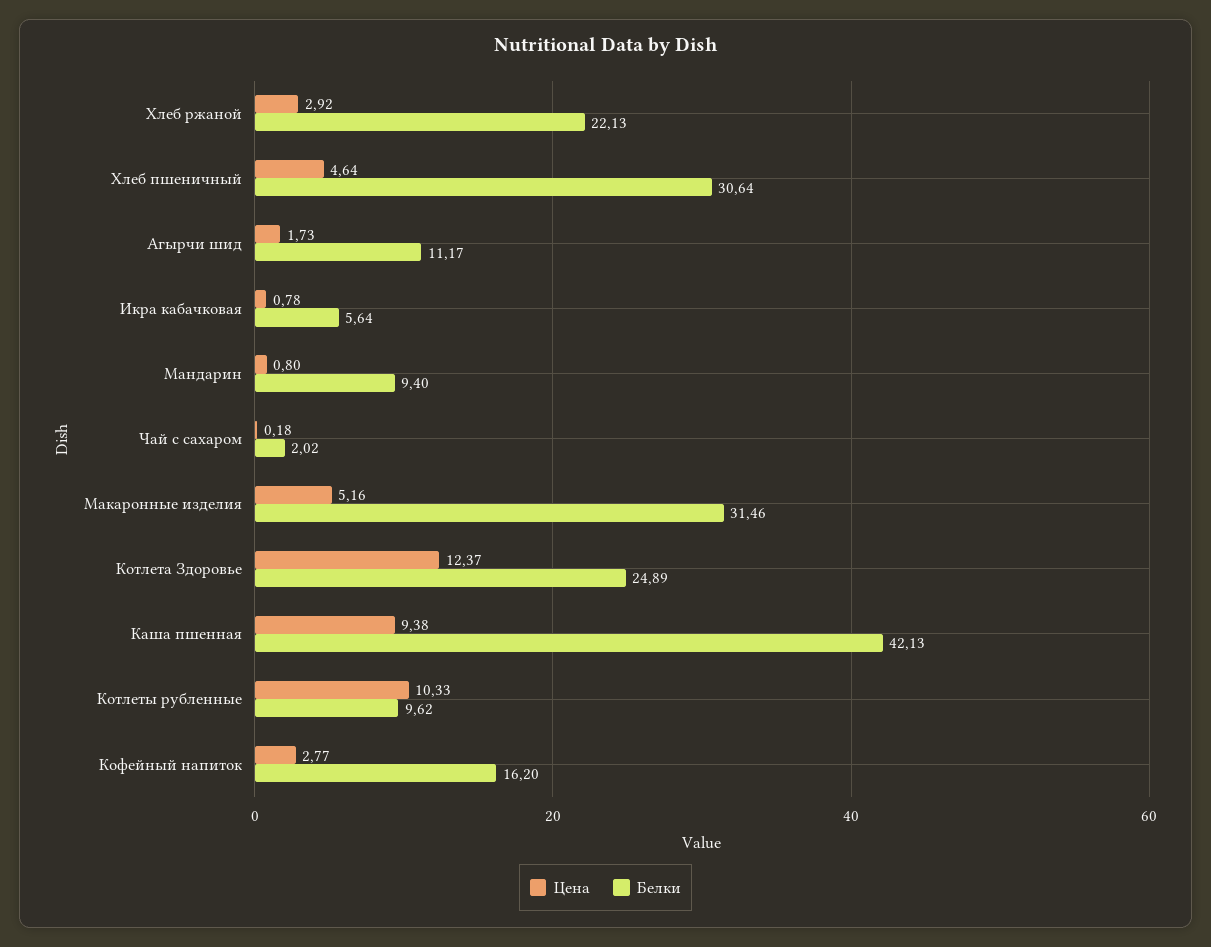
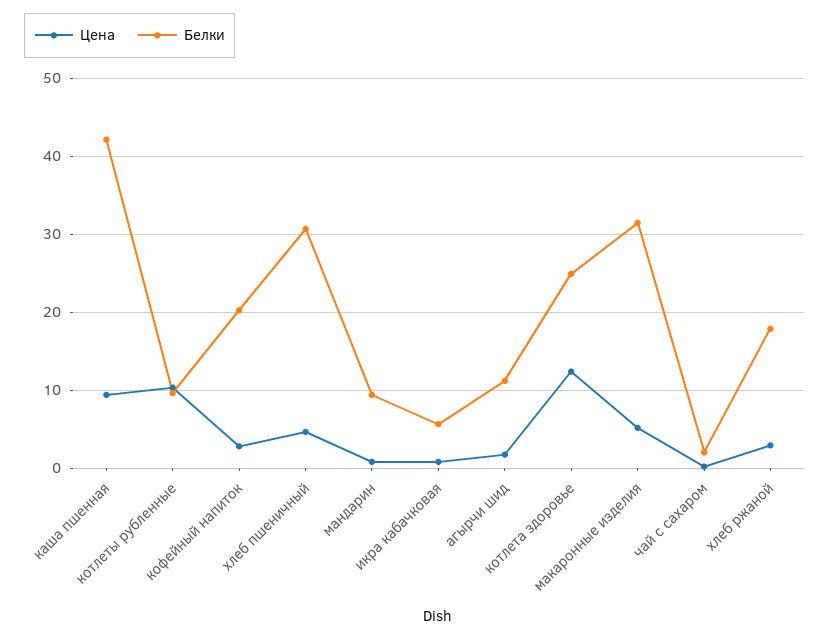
  {
    "Цена": {
      "Хлеб ржаной": 2.92,
      "Хлеб пшеничный": 4.64,
      "Агырчи шид": 1.73,
      "Икра кабачковая": 0.78,
      "Мандарин": 0.8,
      "Чай с сахаром": 0.18,
      "Макаронные изделия": 5.16,
      "Котлета Здоровье": 12.37,
      "Каша пшенная": 9.38,
      "Котлеты рубленные": 10.33,
      "Кофейный напиток": 2.77
    },
    "Белки": {
-     "Хлеб ржаной": 22.13,
+     "Хлеб ржаной": 18,
      "Хлеб пшеничный": 30.64,
      "Агырчи шид": 11.17,
      "Икра кабачковая": 5.64,
      "Мандарин": 9.4,
      "Чай с сахаром": 2.02,
      "Макаронные изделия": 31.46,
      "Котлета Здоровье": 24.89,
      "Каша пшенная": 42.13,
      "Котлеты рубленные": 9.62,
-     "Кофейный напиток": 16.2
+     "Кофейный напиток": 20
    }
  }

